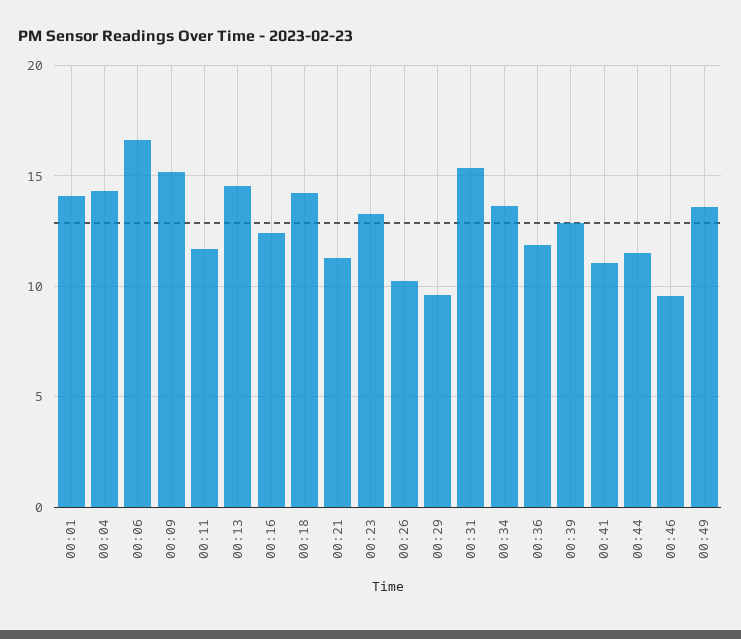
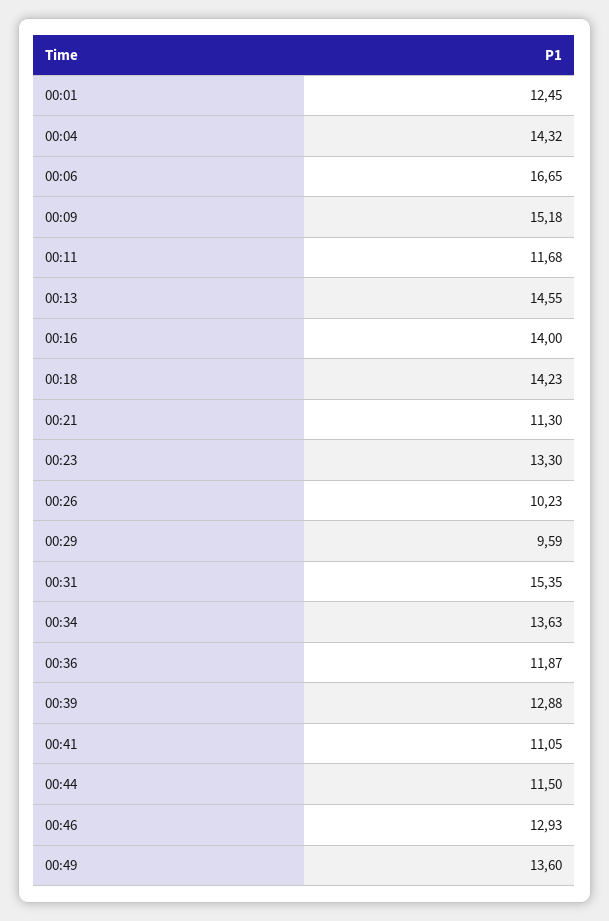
  {
-   "00:01": 14,
+   "00:01": 12.45,
    "00:04": 14.32,
    "00:06": 16.65,
    "00:09": 15.18,
    "00:11": 11.68,
    "00:13": 14.55,
-   "00:16": 12.5,
+   "00:16": 14,
    "00:18": 14.23,
    "00:21": 11.3,
    "00:23": 13.3,
    "00:26": 10.23,
    "00:29": 9.59,
    "00:31": 15.35,
    "00:34": 13.63,
    "00:36": 11.87,
    "00:39": 12.88,
    "00:41": 11.05,
    "00:44": 11.5,
-   "00:46": 9.5,
+   "00:46": 12.93,
    "00:49": 13.6
  }

